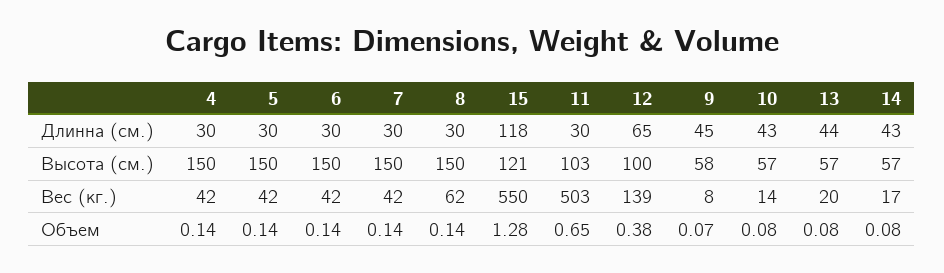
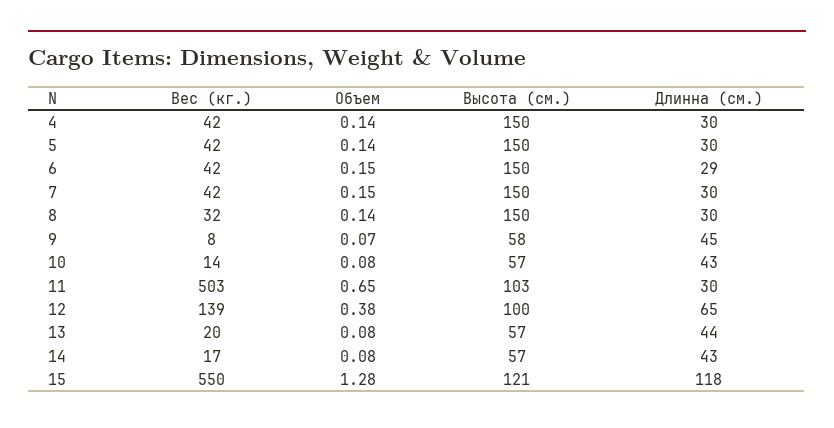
  {
    "4": {
      "Длинна (см.)": 30,
      "Высота (см.)": 150,
      "Вес (кг.)": 42,
      "Объем": 0.14
    },
    "5": {
      "Длинна (см.)": 30,
      "Высота (см.)": 150,
      "Вес (кг.)": 42,
      "Объем": 0.14
    },
    "6": {
-     "Длинна (см.)": 30,
+     "Длинна (см.)": 29,
      "Высота (см.)": 150,
      "Вес (кг.)": 42,
-     "Объем": 0.14
+     "Объем": 0.15
    },
    "7": {
      "Длинна (см.)": 30,
      "Высота (см.)": 150,
      "Вес (кг.)": 42,
-     "Объем": 0.14
+     "Объем": 0.15
    },
    "8": {
      "Длинна (см.)": 30,
      "Высота (см.)": 150,
-     "Вес (кг.)": 62,
+     "Вес (кг.)": 32,
      "Объем": 0.14
    },
    "15": {
      "Длинна (см.)": 118,
      "Высота (см.)": 121,
      "Вес (кг.)": 550,
      "Объем": 1.28
    },
    "11": {
      "Длинна (см.)": 30,
      "Высота (см.)": 103,
      "Вес (кг.)": 503,
      "Объем": 0.65
    },
    "12": {
      "Длинна (см.)": 65,
      "Высота (см.)": 100,
      "Вес (кг.)": 139,
      "Объем": 0.38
    },
    "9": {
      "Длинна (см.)": 45,
      "Высота (см.)": 58,
      "Вес (кг.)": 8,
      "Объем": 0.07
    },
    "10": {
      "Длинна (см.)": 43,
      "Высота (см.)": 57,
      "Вес (кг.)": 14,
      "Объем": 0.08
    },
    "13": {
      "Длинна (см.)": 44,
      "Высота (см.)": 57,
      "Вес (кг.)": 20,
      "Объем": 0.08
    },
    "14": {
      "Длинна (см.)": 43,
      "Высота (см.)": 57,
      "Вес (кг.)": 17,
      "Объем": 0.08
    }
  }

